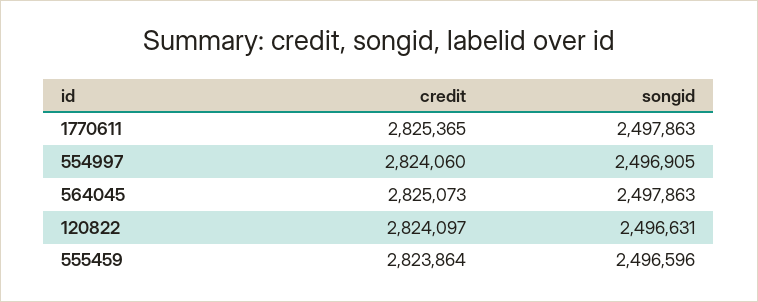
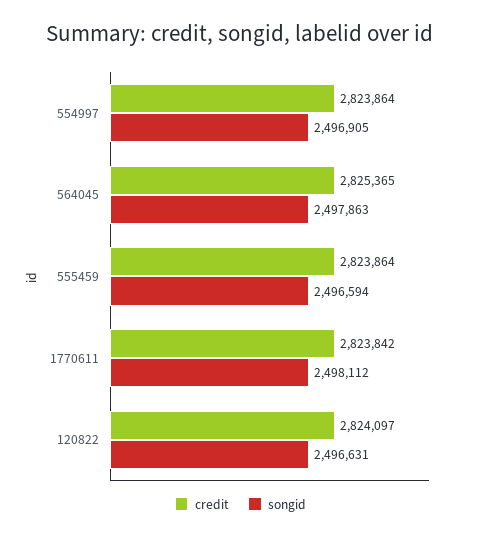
  {
    "credit": {
-     "1770611": 2825365,
+     "1770611": 2823842,
-     "554997": 2824060,
+     "554997": 2823864,
-     "564045": 2825073,
+     "564045": 2825365,
      "120822": 2824097,
      "555459": 2823864
    },
    "songid": {
-     "1770611": 2497863,
+     "1770611": 2498112,
      "554997": 2496905,
      "564045": 2497863,
      "120822": 2496631,
-     "555459": 2496596
+     "555459": 2496594
    }
  }

